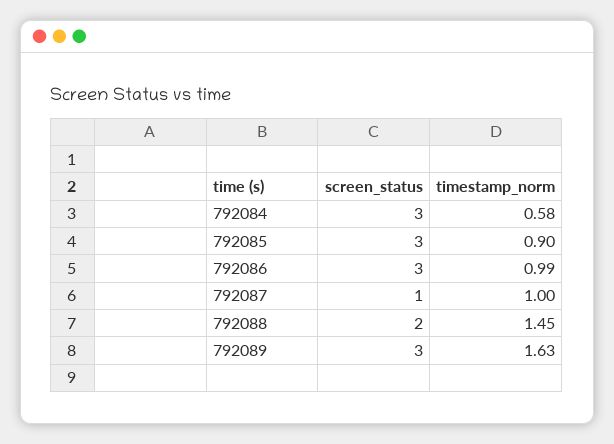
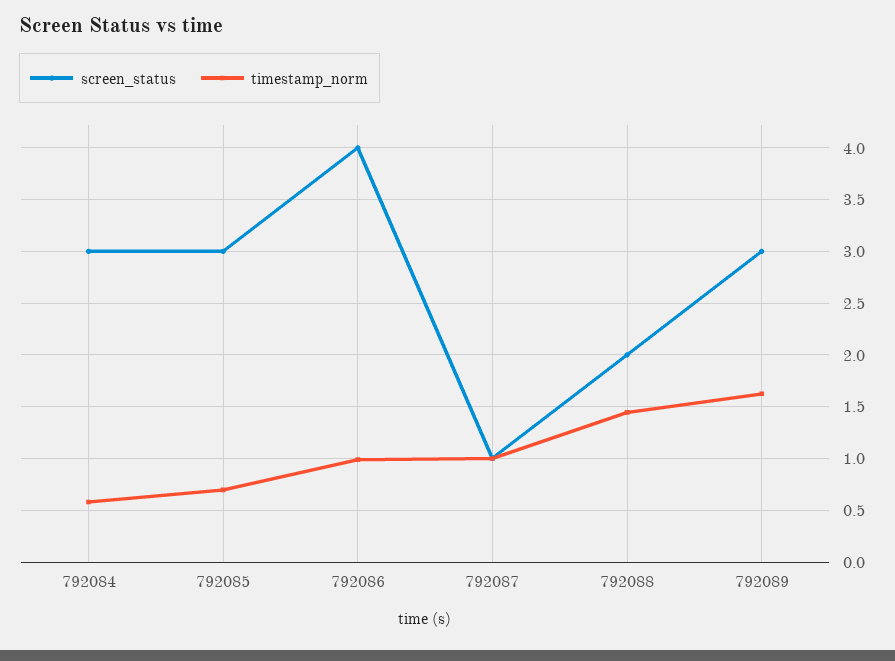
  {
    "screen_status": {
      "792084": 3,
      "792085": 3,
-     "792086": 3,
+     "792086": 4,
      "792087": 1,
      "792088": 2,
      "792089": 3
    },
    "timestamp_norm": {
      "792084": 0.58,
-     "792085": 0.9,
+     "792085": 0.7,
      "792086": 0.99,
      "792087": 1,
      "792088": 1.45,
      "792089": 1.63
    }
  }

